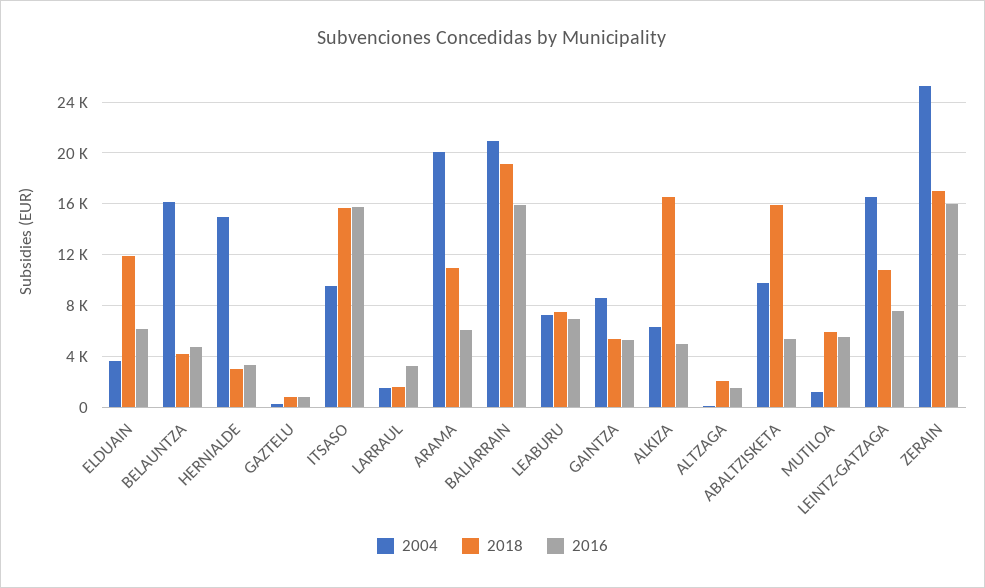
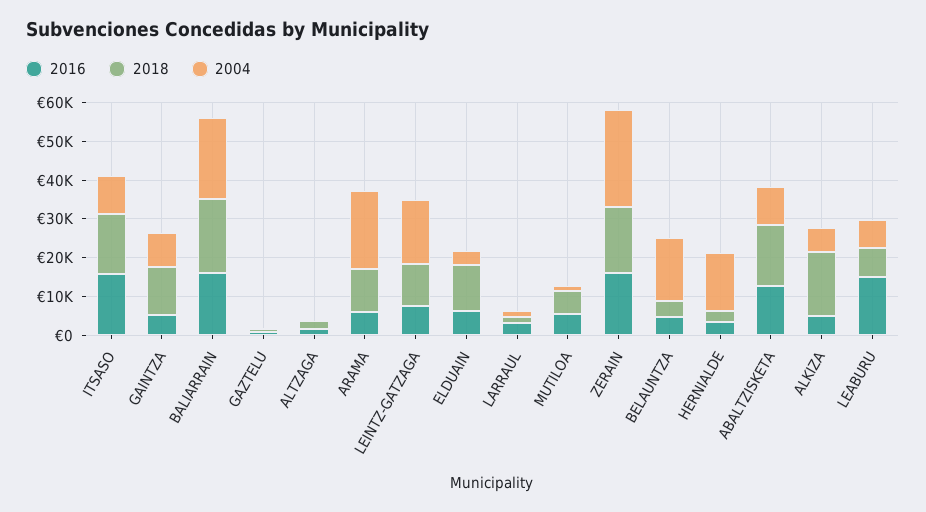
  {
    "2004": {
      "ELDUAIN": 3500,
      "BELAUNTZA": 16000,
      "HERNIALDE": 15000,
      "GAZTELU": 500,
      "ITSASO": 9500,
      "LARRAUL": 1500,
      "ARAMA": 20000,
      "BALIARRAIN": 21000,
      "LEABURU": 7000,
      "GAINTZA": 8500,
      "ALKIZA": 6500,
      "ALTZAGA": 0,
      "ABALTZISKETA": 10000,
      "MUTILOA": 1000,
      "LEINTZ-GATZAGA": 16500,
      "ZERAIN": 25000
    },
    "2018": {
      "ELDUAIN": 12000,
      "BELAUNTZA": 4000,
      "HERNIALDE": 3000,
      "GAZTELU": 1000,
      "ITSASO": 15500,
      "LARRAUL": 1500,
      "ARAMA": 11000,
      "BALIARRAIN": 19000,
      "LEABURU": 7500,
-     "GAINTZA": 5500,
+     "GAINTZA": 12500,
      "ALKIZA": 16500,
      "ALTZAGA": 2000,
      "ABALTZISKETA": 16000,
      "MUTILOA": 6000,
      "LEINTZ-GATZAGA": 11000,
      "ZERAIN": 17000
    },
    "2016": {
      "ELDUAIN": 6000,
      "BELAUNTZA": 4500,
      "HERNIALDE": 3500,
      "GAZTELU": 1000,
      "ITSASO": 15500,
      "LARRAUL": 3000,
      "ARAMA": 6000,
      "BALIARRAIN": 16000,
-     "LEABURU": 7000,
+     "LEABURU": 15000,
      "GAINTZA": 5500,
      "ALKIZA": 5000,
      "ALTZAGA": 1500,
-     "ABALTZISKETA": 5500,
+     "ABALTZISKETA": 12500,
      "MUTILOA": 5500,
      "LEINTZ-GATZAGA": 7500,
      "ZERAIN": 16000
    }
  }

